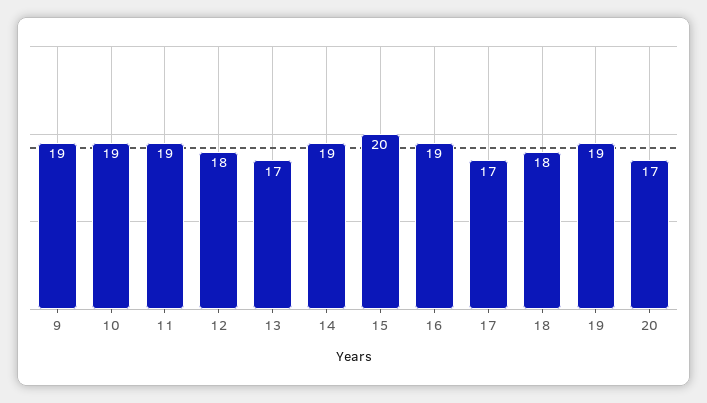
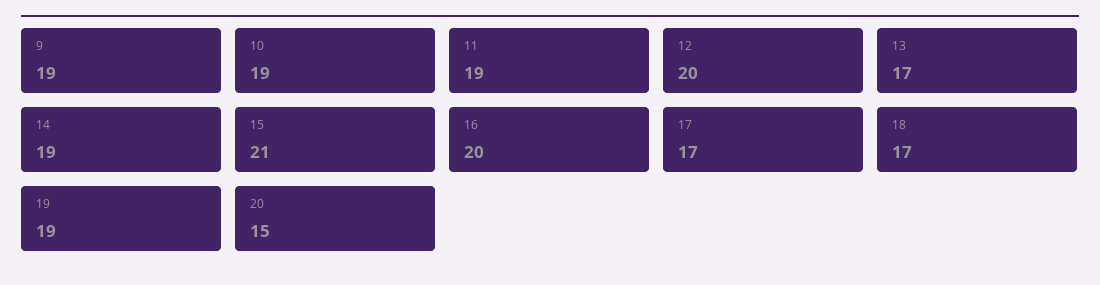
  {
    "9": 19,
    "10": 19,
    "11": 19,
-   "12": 18,
+   "12": 20,
    "13": 17,
    "14": 19,
-   "15": 20,
+   "15": 21,
-   "16": 19,
+   "16": 20,
    "17": 17,
-   "18": 18,
+   "18": 17,
    "19": 19,
-   "20": 17
+   "20": 15
  }

